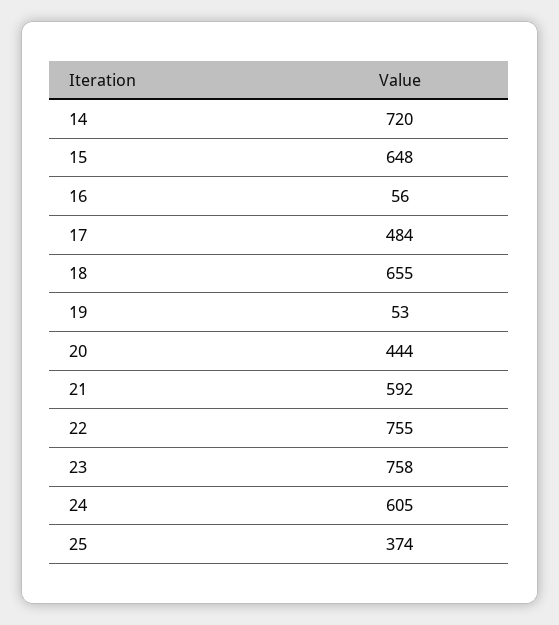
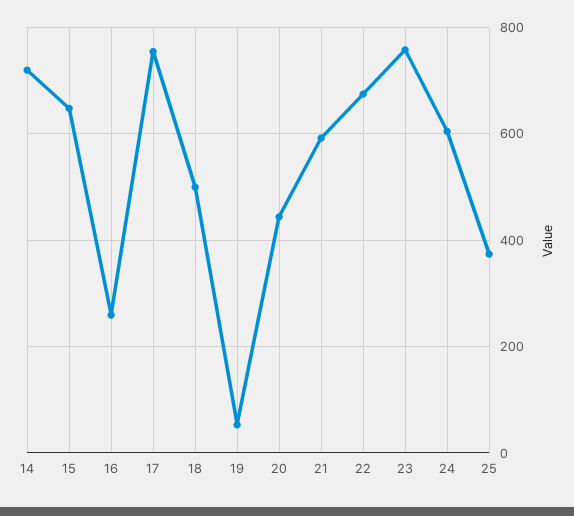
  {
    "14": 720,
    "15": 648,
-   "16": 56,
+   "16": 260,
-   "17": 484,
+   "17": 760,
-   "18": 655,
+   "18": 500,
    "19": 53,
    "20": 444,
    "21": 592,
-   "22": 755,
+   "22": 680,
    "23": 758,
    "24": 605,
    "25": 374
  }

